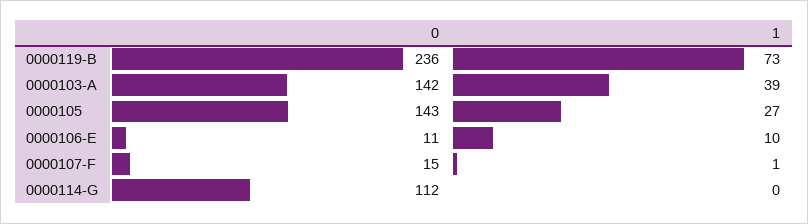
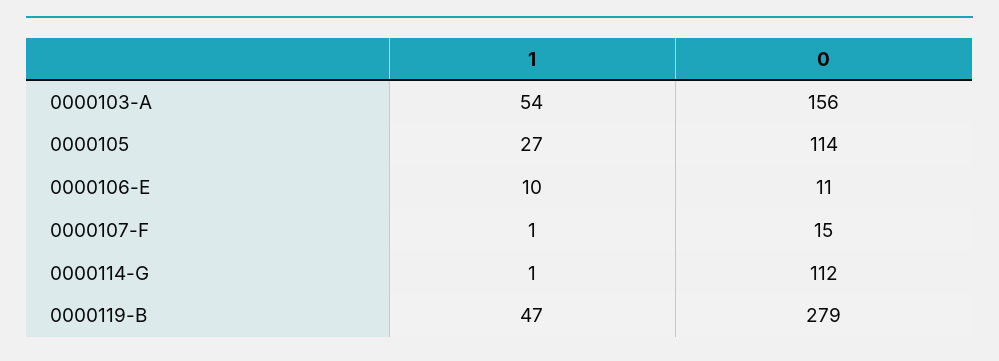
  {
    "0": {
-     "0000119-B": 236,
+     "0000119-B": 279,
-     "0000103-A": 142,
+     "0000103-A": 156,
-     "0000105": 143,
+     "0000105": 114,
      "0000106-E": 11,
      "0000107-F": 15,
      "0000114-G": 112
    },
    "1": {
-     "0000119-B": 73,
+     "0000119-B": 47,
-     "0000103-A": 39,
+     "0000103-A": 54,
      "0000105": 27,
      "0000106-E": 10,
      "0000107-F": 1,
-     "0000114-G": 0
+     "0000114-G": 1
    }
  }

